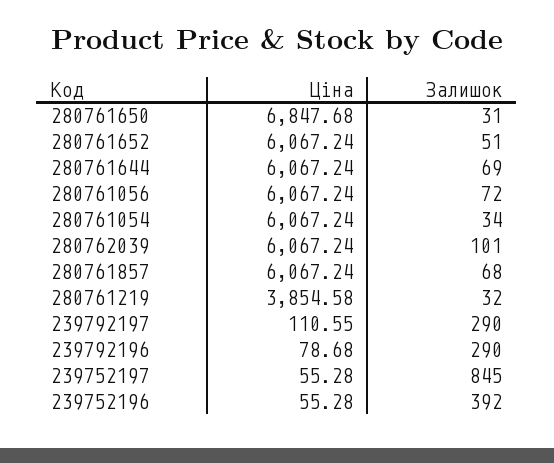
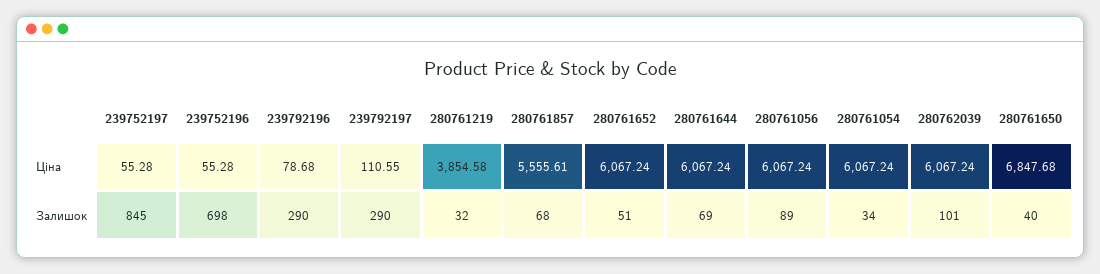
  {
    "Ціна": {
      "280761650": 6847.68,
      "280761652": 6067.24,
      "280761644": 6067.24,
      "280761056": 6067.24,
      "280761054": 6067.24,
      "280762039": 6067.24,
-     "280761857": 6067.24,
+     "280761857": 5555.61,
      "280761219": 3854.58,
      "239792197": 110.55,
      "239792196": 78.68,
      "239752197": 55.28,
      "239752196": 55.28
    },
    "Залишок": {
-     "280761650": 31,
+     "280761650": 40,
      "280761652": 51,
      "280761644": 69,
-     "280761056": 72,
+     "280761056": 89,
      "280761054": 34,
      "280762039": 101,
      "280761857": 68,
      "280761219": 32,
      "239792197": 290,
      "239792196": 290,
      "239752197": 845,
-     "239752196": 392
+     "239752196": 698
    }
  }

